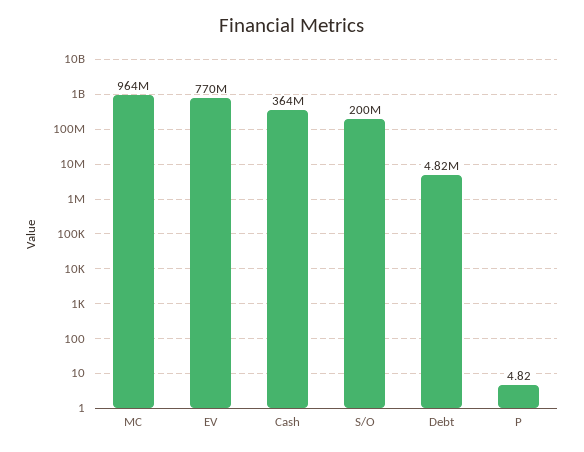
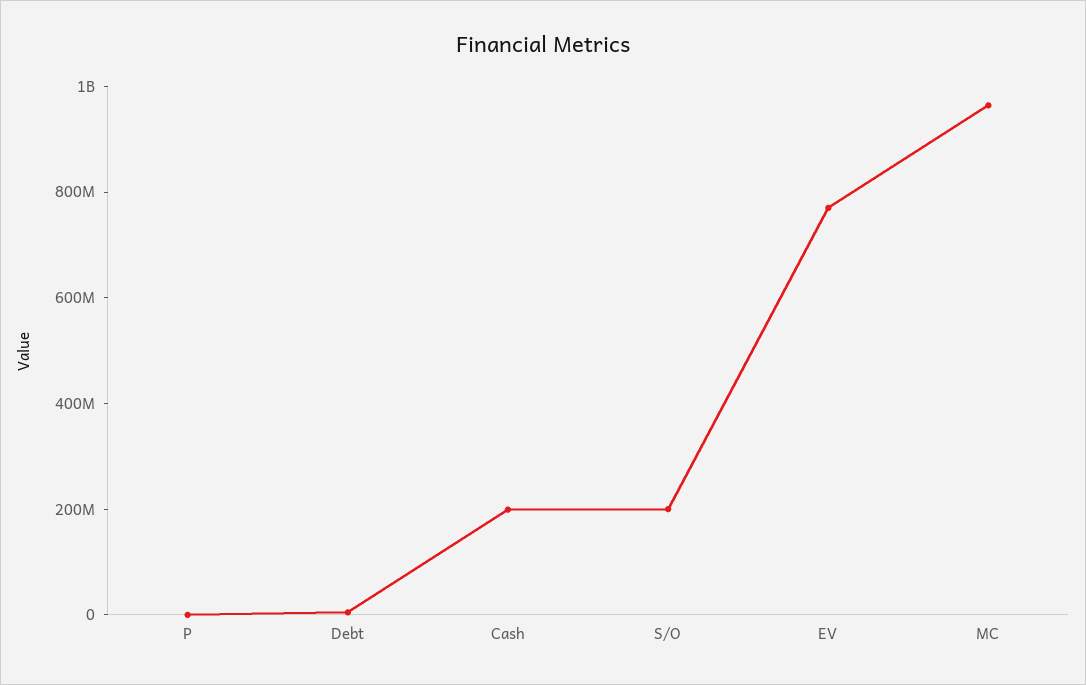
  {
    "MC": 964000000,
    "EV": 770000000,
-   "Cash": 364000000,
+   "Cash": 200000000,
    "S/O": 200000000,
    "Debt": 4820000,
    "P": 4.82
  }

